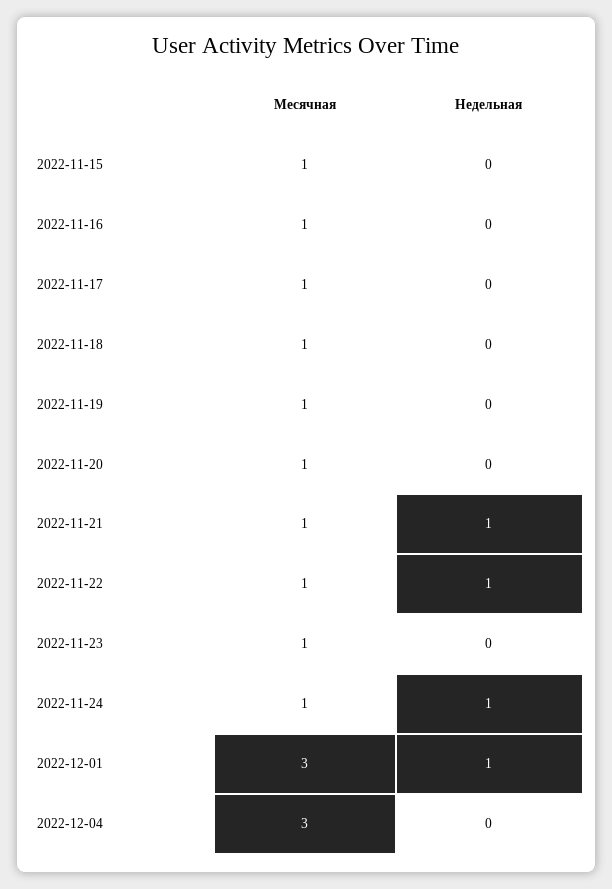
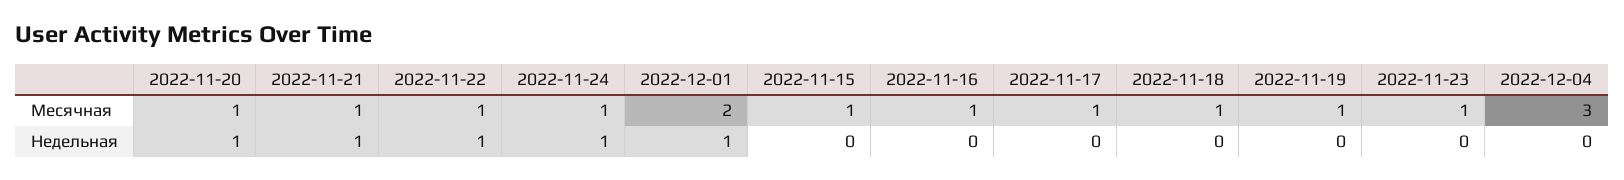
  {
    "Месячная": {
      "2022-11-15": 1,
      "2022-11-16": 1,
      "2022-11-17": 1,
      "2022-11-18": 1,
      "2022-11-19": 1,
      "2022-11-20": 1,
      "2022-11-21": 1,
      "2022-11-22": 1,
      "2022-11-23": 1,
      "2022-11-24": 1,
-     "2022-12-01": 3,
+     "2022-12-01": 2,
      "2022-12-04": 3
    },
    "Недельная": {
      "2022-11-15": 0,
      "2022-11-16": 0,
      "2022-11-17": 0,
      "2022-11-18": 0,
      "2022-11-19": 0,
-     "2022-11-20": 0,
+     "2022-11-20": 1,
      "2022-11-21": 1,
      "2022-11-22": 1,
      "2022-11-23": 0,
      "2022-11-24": 1,
      "2022-12-01": 1,
      "2022-12-04": 0
    }
  }

